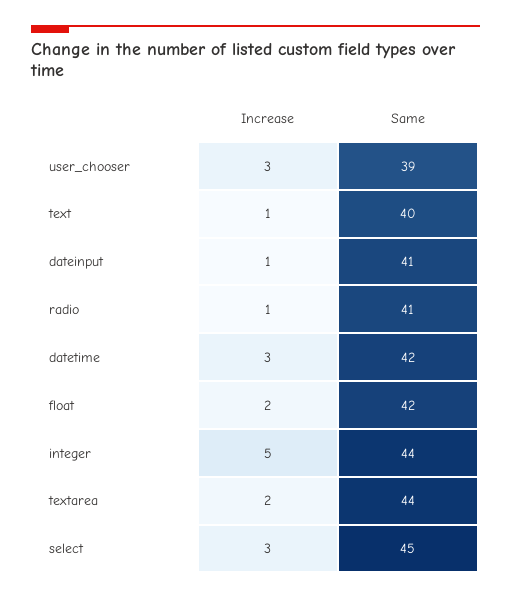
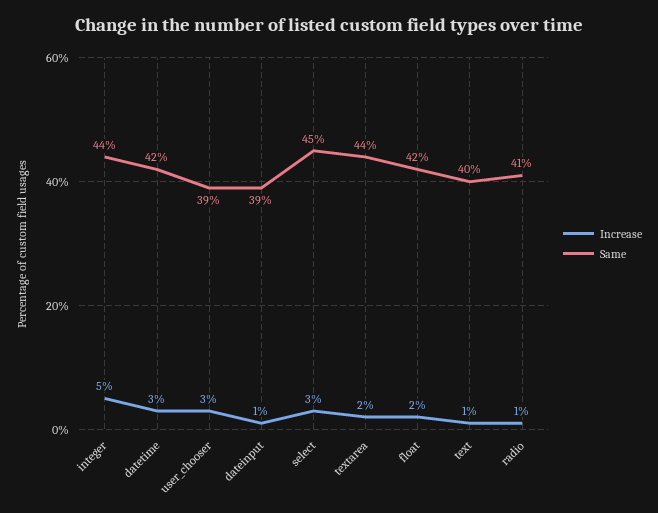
  {
    "Increase": {
      "user_chooser": 3,
      "text": 1,
      "dateinput": 1,
      "radio": 1,
      "datetime": 3,
      "float": 2,
      "integer": 5,
      "textarea": 2,
      "select": 3
    },
    "Same": {
      "user_chooser": 39,
      "text": 40,
-     "dateinput": 41,
+     "dateinput": 39,
      "radio": 41,
      "datetime": 42,
      "float": 42,
      "integer": 44,
      "textarea": 44,
      "select": 45
    }
  }

